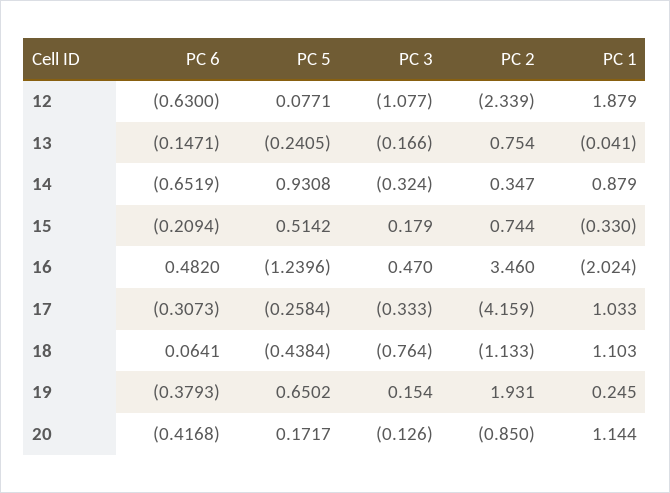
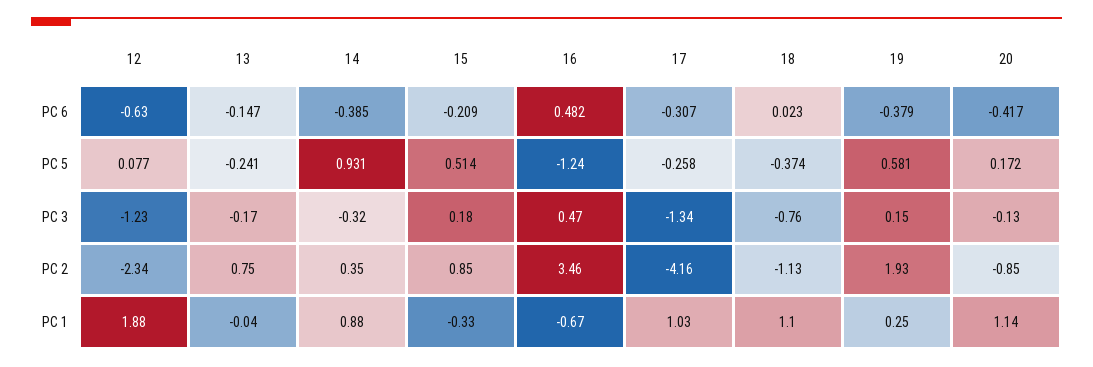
  {
    "PC 6": {
      "12": -0.63,
      "13": -0.1471,
-     "14": -0.6519,
+     "14": -0.385,
      "15": -0.2094,
      "16": 0.482,
      "17": -0.3073,
-     "18": 0.0641,
+     "18": 0.023,
      "19": -0.3793,
      "20": -0.4168
    },
    "PC 5": {
      "12": 0.0771,
      "13": -0.2405,
      "14": 0.9308,
      "15": 0.5142,
      "16": -1.2396,
      "17": -0.2584,
-     "18": -0.4384,
+     "18": -0.374,
-     "19": 0.6502,
+     "19": 0.581,
      "20": 0.1717
    },
    "PC 3": {
-     "12": -1.077,
+     "12": -1.23,
      "13": -0.166,
      "14": -0.324,
      "15": 0.179,
      "16": 0.47,
-     "17": -0.333,
+     "17": -1.34,
      "18": -0.764,
      "19": 0.154,
      "20": -0.126
    },
    "PC 2": {
      "12": -2.339,
      "13": 0.754,
      "14": 0.347,
-     "15": 0.744,
+     "15": 0.85,
      "16": 3.46,
      "17": -4.159,
      "18": -1.133,
      "19": 1.931,
      "20": -0.85
    },
    "PC 1": {
      "12": 1.879,
      "13": -0.041,
      "14": 0.879,
      "15": -0.33,
-     "16": -2.024,
+     "16": -0.67,
      "17": 1.033,
      "18": 1.103,
      "19": 0.245,
      "20": 1.144
    }
  }

